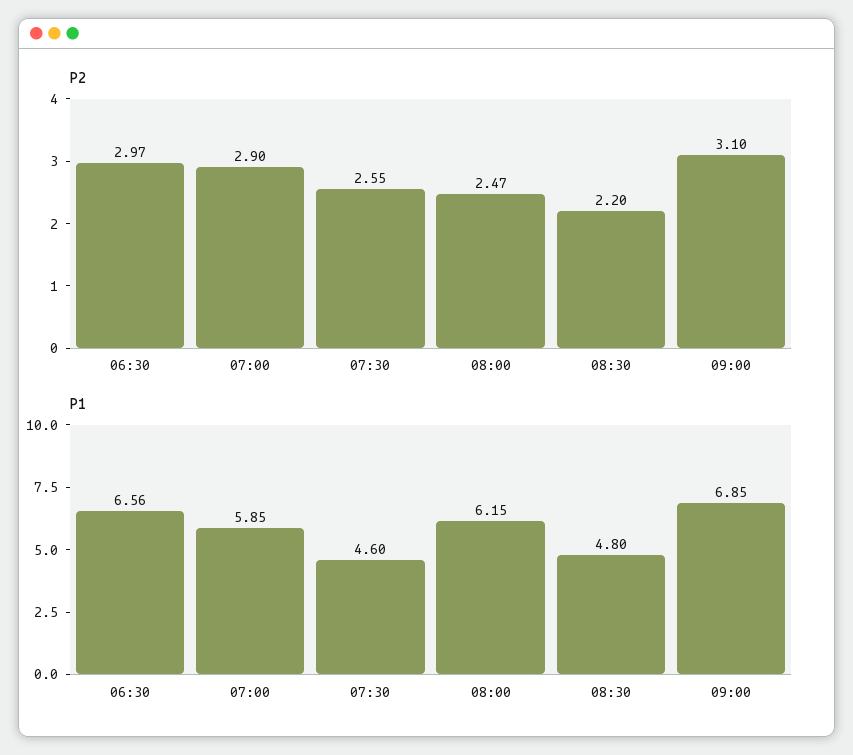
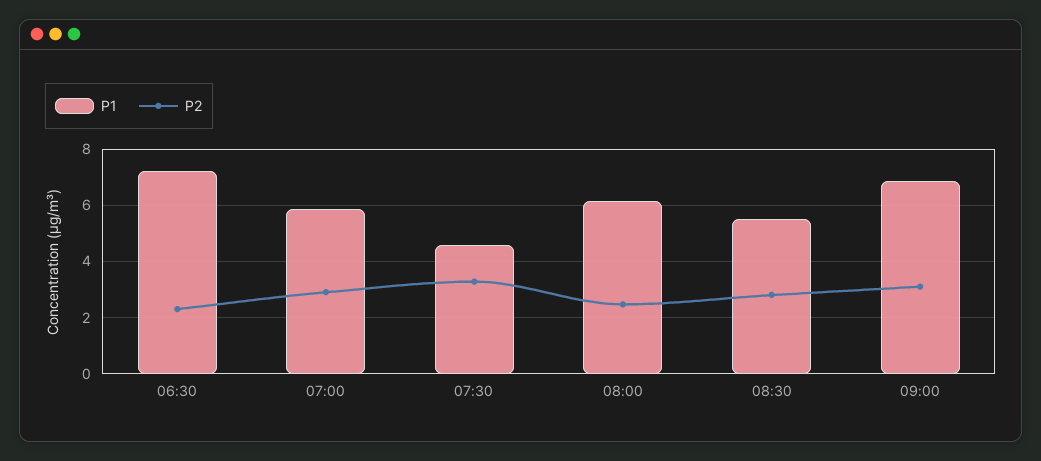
  {
    "P2": {
-     "06:30": 2.97,
+     "06:30": 2.25,
      "07:00": 2.9,
-     "07:30": 2.55,
+     "07:30": 3.25,
      "08:00": 2.47,
-     "08:30": 2.2,
+     "08:30": 2.75,
      "09:00": 3.1
    },
    "P1": {
-     "06:30": 6.56,
+     "06:30": 7.25,
      "07:00": 5.85,
      "07:30": 4.6,
      "08:00": 6.15,
-     "08:30": 4.8,
+     "08:30": 5.5,
      "09:00": 6.85
    }
  }

